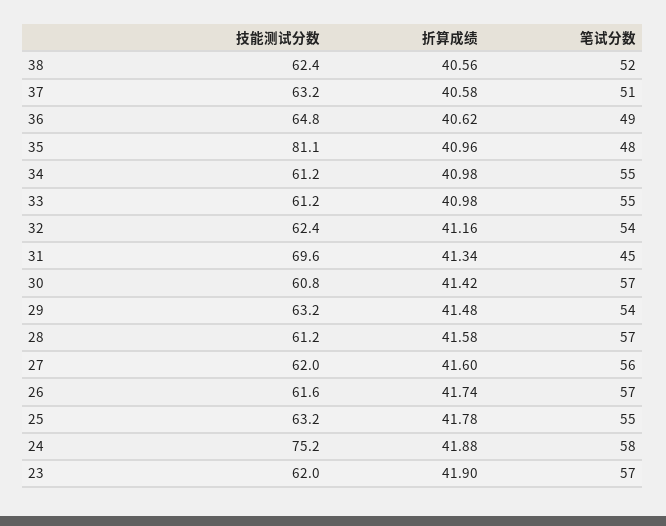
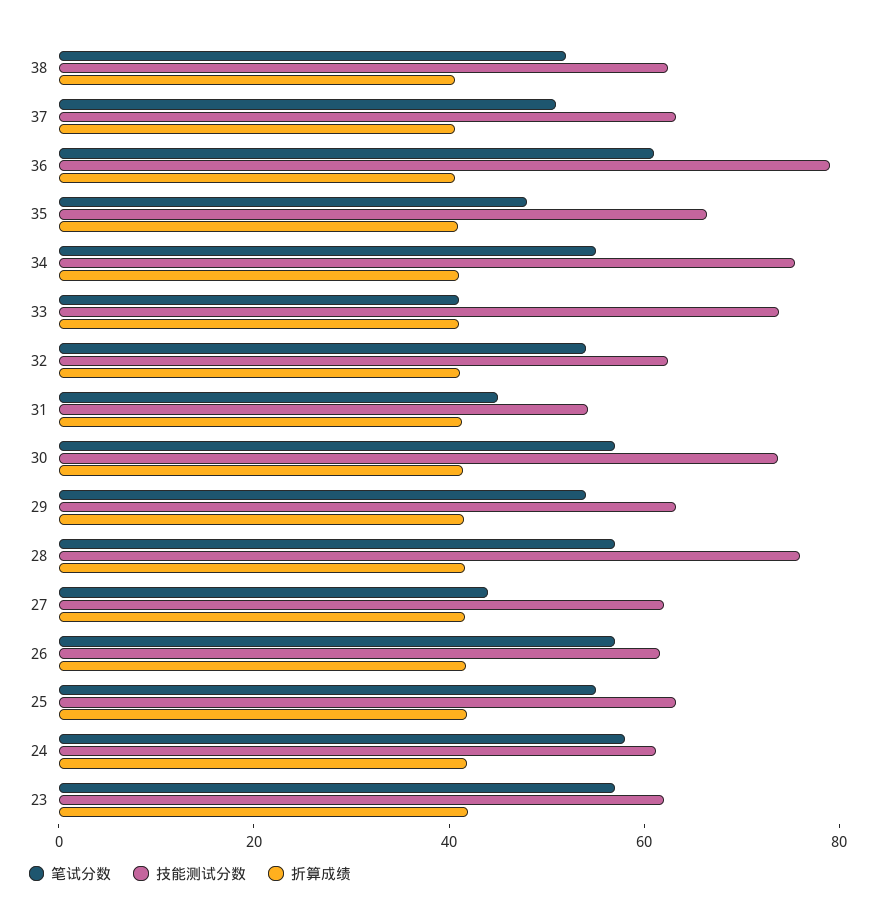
  {
    "技能测试分数": {
      "38": 62.4,
      "37": 63.2,
-     "36": 64.8,
+     "36": 80,
-     "35": 81.1,
+     "35": 65,
-     "34": 61.2,
+     "34": 75,
-     "33": 61.2,
+     "33": 75,
      "32": 62.4,
-     "31": 69.6,
+     "31": 55,
-     "30": 60.8,
+     "30": 75,
      "29": 63.2,
-     "28": 61.2,
+     "28": 75,
      "27": 62,
      "26": 61.6,
      "25": 63.2,
-     "24": 75.2,
+     "24": 60,
      "23": 62
    },
    "折算成绩": {
      "38": 40.56,
      "37": 40.58,
      "36": 40.62,
      "35": 40.96,
      "34": 40.98,
      "33": 40.98,
      "32": 41.16,
      "31": 41.34,
      "30": 41.42,
      "29": 41.48,
      "28": 41.58,
      "27": 41.6,
      "26": 41.74,
      "25": 41.78,
      "24": 41.88,
      "23": 41.9
    },
    "笔试分数": {
      "38": 52,
      "37": 51,
-     "36": 49,
+     "36": 60,
      "35": 48,
      "34": 55,
-     "33": 55,
+     "33": 40,
      "32": 54,
      "31": 45,
      "30": 57,
      "29": 54,
      "28": 57,
-     "27": 56,
+     "27": 45,
      "26": 57,
      "25": 55,
      "24": 58,
      "23": 57
    }
  }

